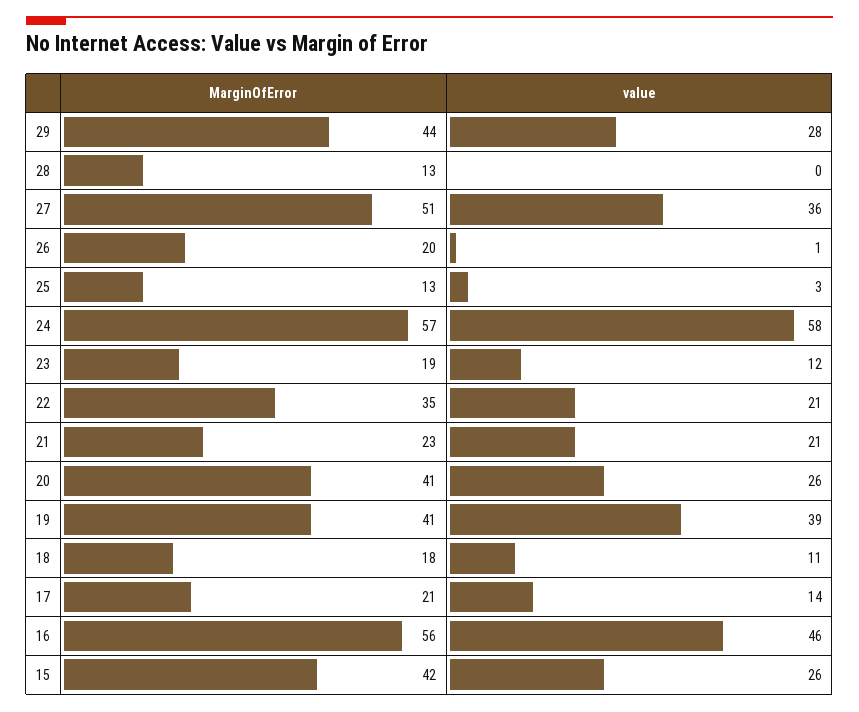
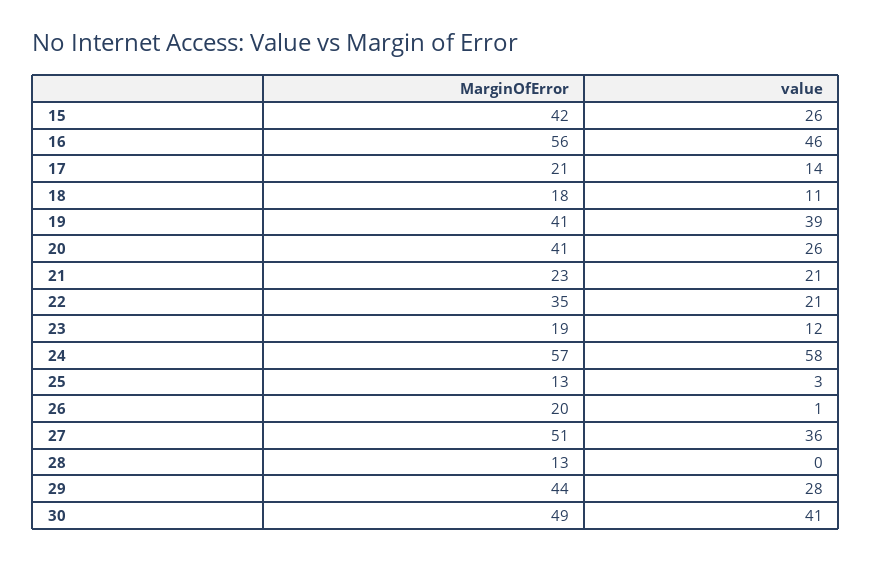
  {
    "MarginOfError": {
      "29": 44,
      "28": 13,
      "27": 51,
      "26": 20,
      "25": 13,
      "24": 57,
      "23": 19,
      "22": 35,
      "21": 23,
      "20": 41,
      "19": 41,
      "18": 18,
      "17": 21,
      "16": 56,
-     "15": 42
+     "15": 42,
+     "30": 49
    },
    "value": {
      "29": 28,
      "28": 0,
      "27": 36,
      "26": 1,
      "25": 3,
      "24": 58,
      "23": 12,
      "22": 21,
      "21": 21,
      "20": 26,
      "19": 39,
      "18": 11,
      "17": 14,
      "16": 46,
-     "15": 26
+     "15": 26,
+     "30": 41
    }
  }

